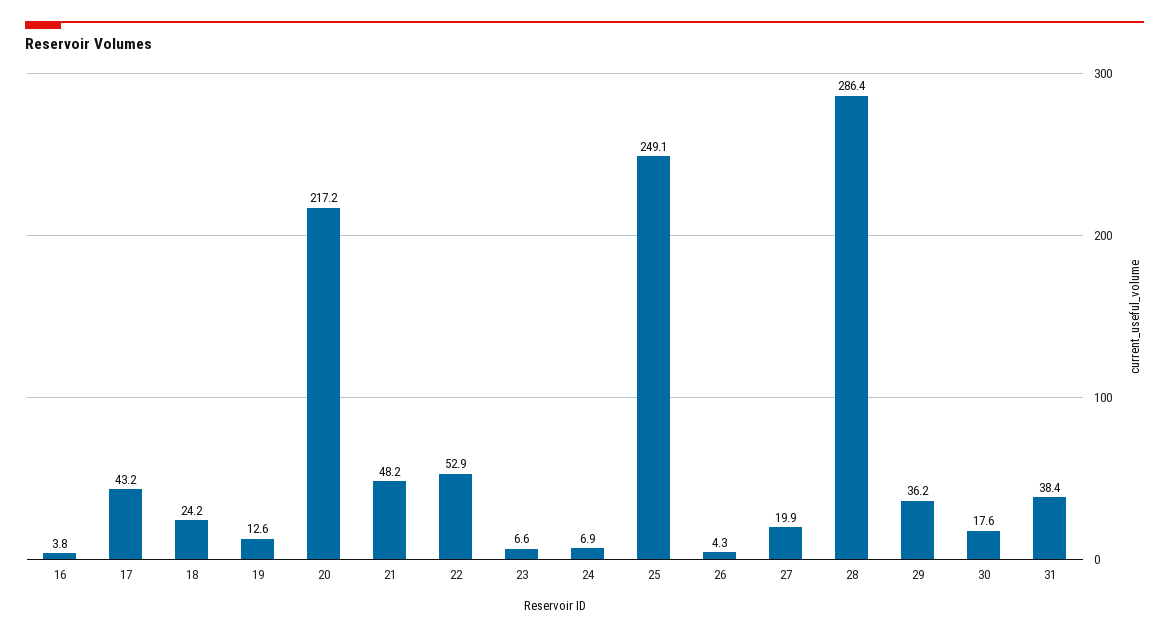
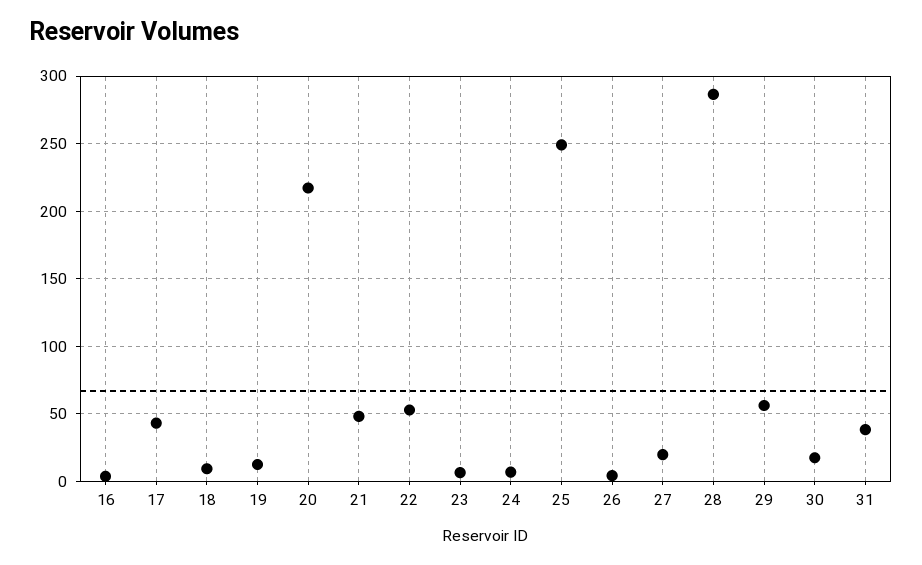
  {
    "16": 3.8,
    "17": 43.2,
-   "18": 24.2,
+   "18": 10,
    "19": 12.6,
    "20": 217.2,
    "21": 48.2,
    "22": 52.9,
    "23": 6.6,
    "24": 6.9,
    "25": 249.1,
    "26": 4.3,
    "27": 19.9,
    "28": 286.4,
-   "29": 36.2,
+   "29": 55,
    "30": 17.6,
    "31": 38.4
  }

